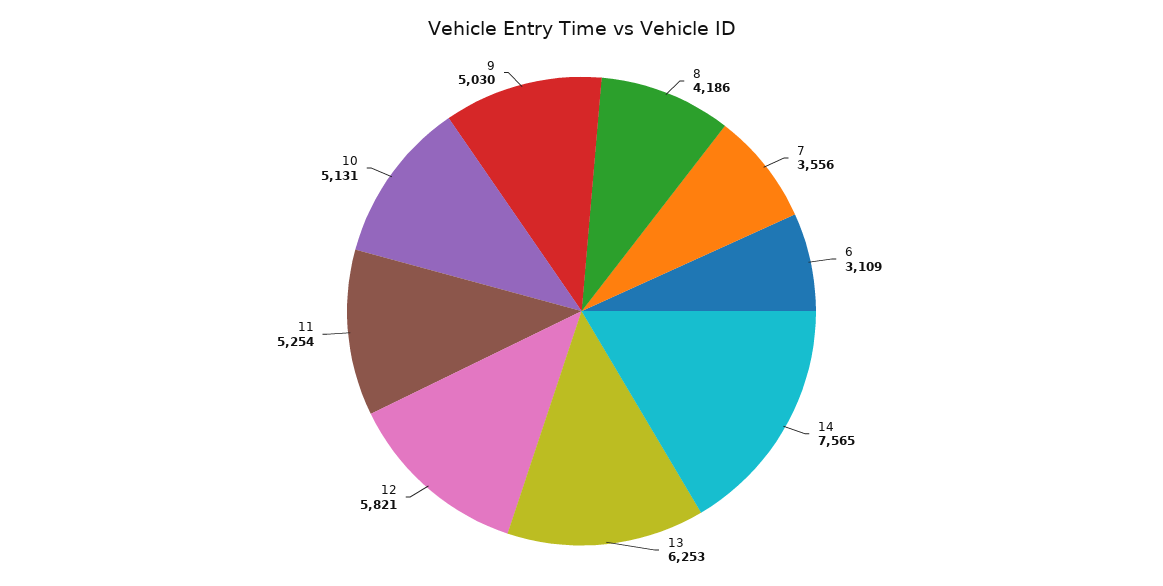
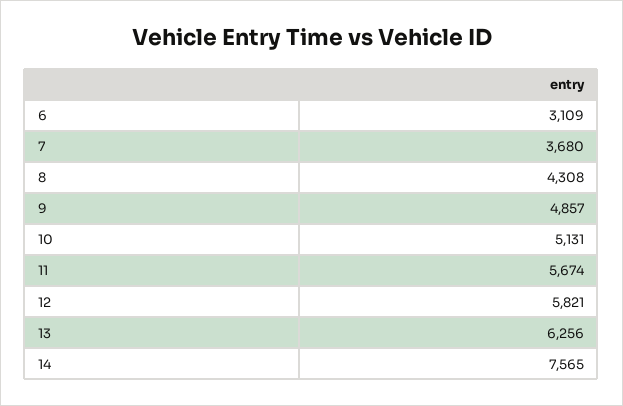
  {
-   "8": 4186,
+   "8": 4308,
-   "7": 3556,
+   "7": 3680,
    "6": 3109,
    "14": 7565,
-   "13": 6253,
+   "13": 6256,
    "12": 5821,
-   "11": 5254,
+   "11": 5674,
    "10": 5131,
-   "9": 5030
+   "9": 4857
  }

